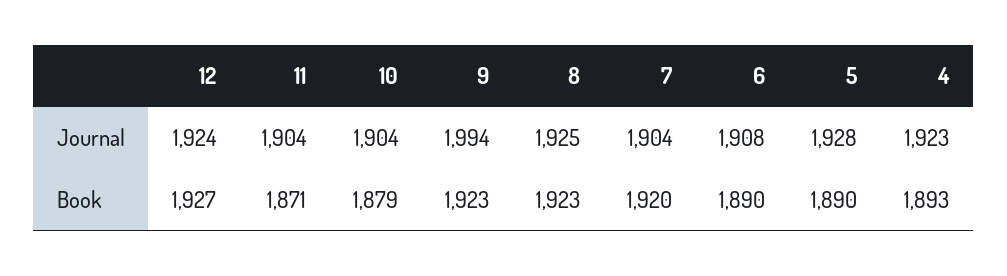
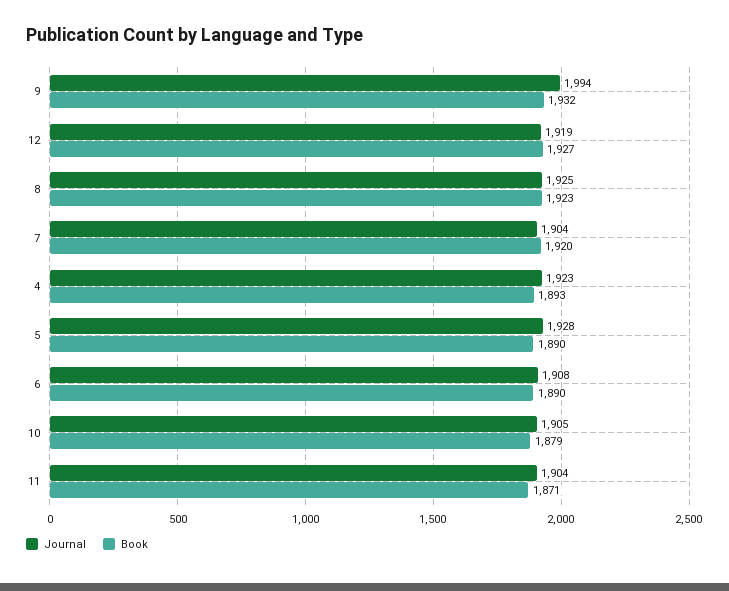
  {
    "Journal": {
-     "12": 1924,
+     "12": 1919,
      "11": 1904,
-     "10": 1904,
+     "10": 1905,
      "9": 1994,
      "8": 1925,
      "7": 1904,
      "6": 1908,
      "5": 1928,
      "4": 1923
    },
    "Book": {
      "12": 1927,
      "11": 1871,
      "10": 1879,
-     "9": 1923,
+     "9": 1932,
      "8": 1923,
      "7": 1920,
      "6": 1890,
      "5": 1890,
      "4": 1893
    }
  }

